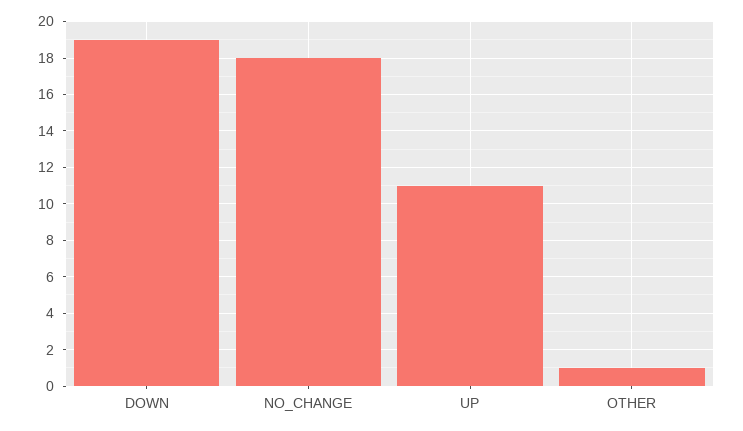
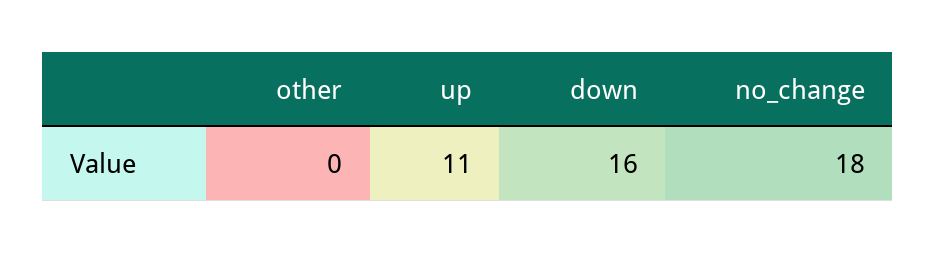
  {
-   "DOWN": 19,
+   "DOWN": 16,
    "NO_CHANGE": 18,
    "UP": 11,
-   "OTHER": 1
+   "OTHER": 0
  }

